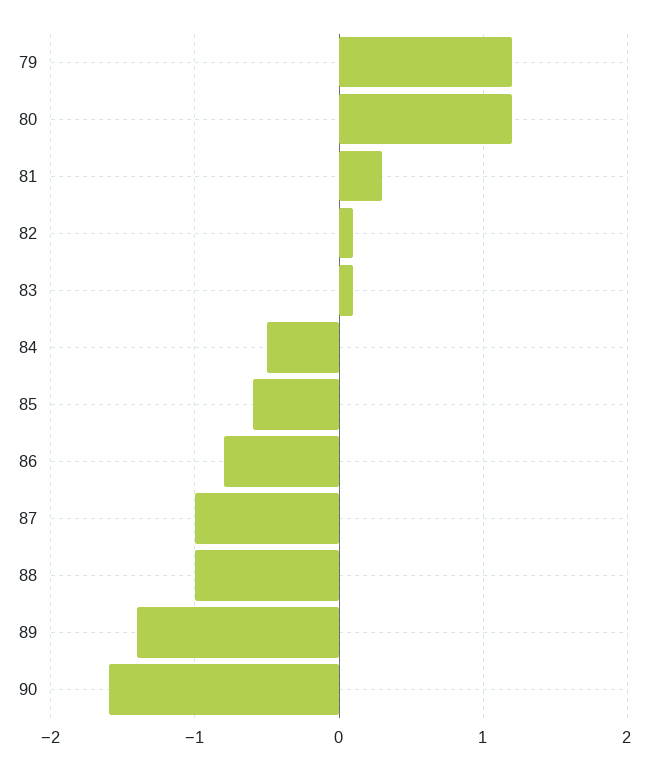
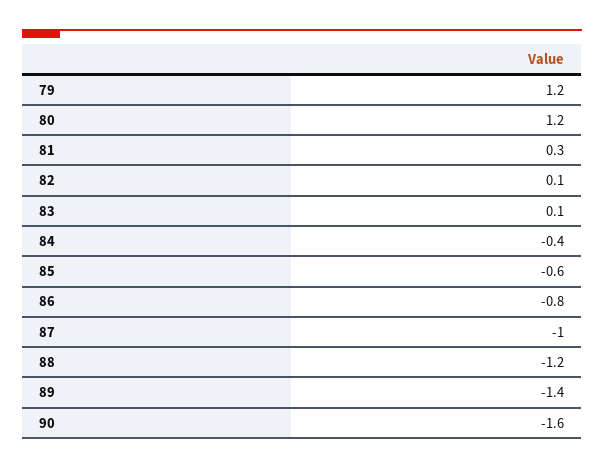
  {
    "79": 1.2,
    "80": 1.2,
    "81": 0.3,
    "82": 0.1,
    "83": 0.1,
-   "84": -0.5,
+   "84": -0.4,
    "85": -0.6,
    "86": -0.8,
    "87": -1,
-   "88": -1,
+   "88": -1.2,
    "89": -1.4,
    "90": -1.6
  }

